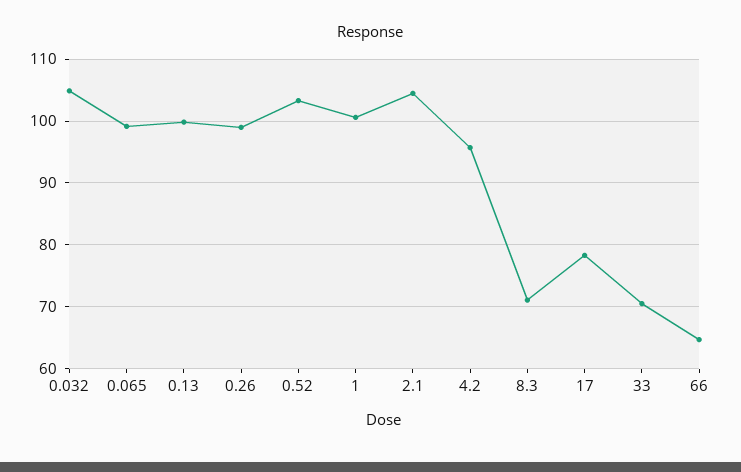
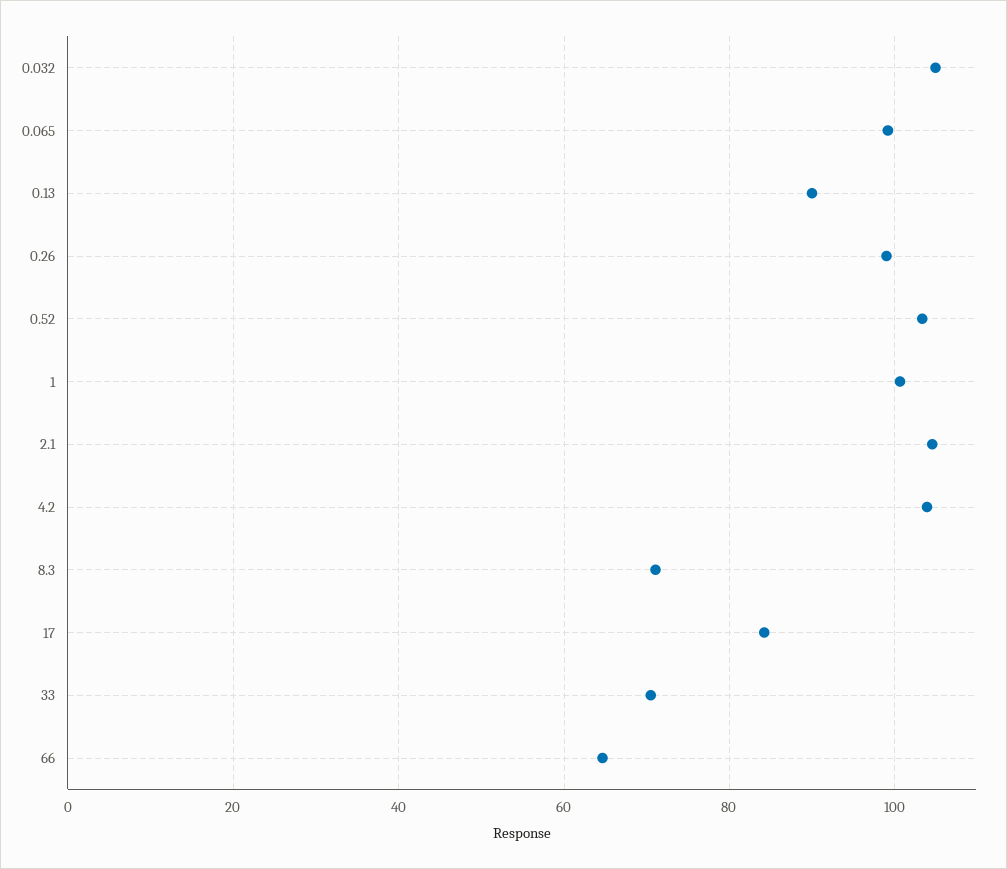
  {
    "0.032": 105,
    "0.065": 99,
-   "0.13": 100,
+   "0.13": 90,
    "0.26": 99,
    "0.52": 103,
    "1": 101,
    "2.1": 105,
-   "4.2": 96,
+   "4.2": 104,
    "8.3": 71,
-   "17": 78,
+   "17": 84,
    "33": 70,
    "66": 65
  }

